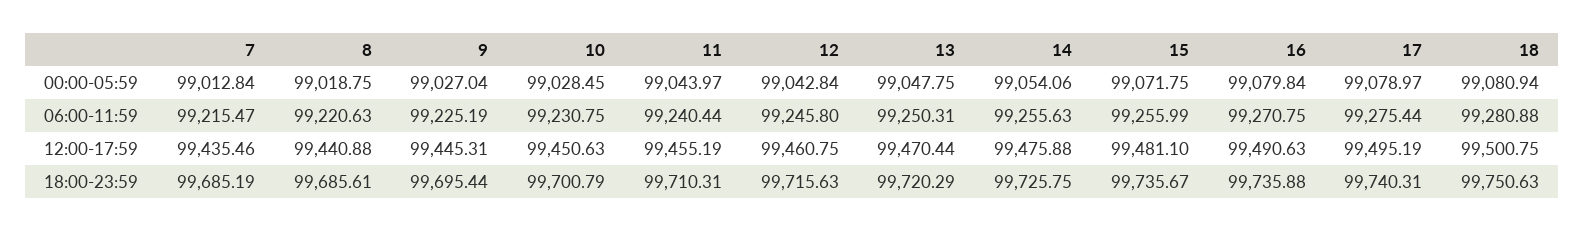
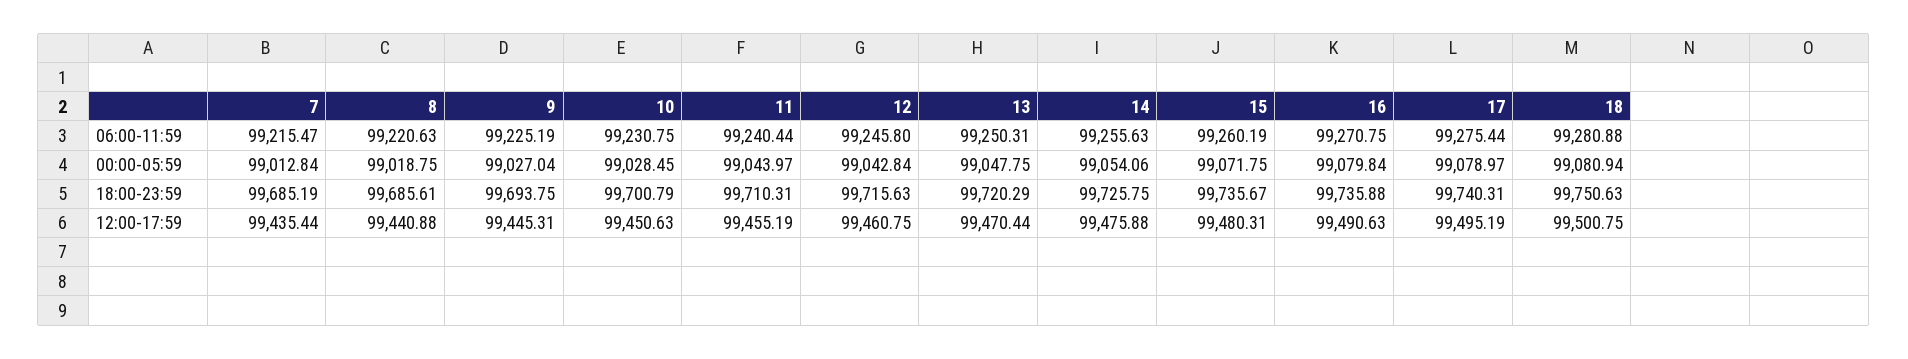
  {
    "7": {
      "00:00-05:59": 99012.84,
      "06:00-11:59": 99215.47,
-     "12:00-17:59": 99435.46,
+     "12:00-17:59": 99435.44,
      "18:00-23:59": 99685.19
    },
    "8": {
      "00:00-05:59": 99018.75,
      "06:00-11:59": 99220.63,
      "12:00-17:59": 99440.88,
      "18:00-23:59": 99685.61
    },
    "9": {
      "00:00-05:59": 99027.04,
      "06:00-11:59": 99225.19,
      "12:00-17:59": 99445.31,
-     "18:00-23:59": 99695.44
+     "18:00-23:59": 99693.75
    },
    "10": {
      "00:00-05:59": 99028.45,
      "06:00-11:59": 99230.75,
      "12:00-17:59": 99450.63,
      "18:00-23:59": 99700.79
    },
    "11": {
      "00:00-05:59": 99043.97,
      "06:00-11:59": 99240.44,
      "12:00-17:59": 99455.19,
      "18:00-23:59": 99710.31
    },
    "12": {
      "00:00-05:59": 99042.84,
      "06:00-11:59": 99245.8,
      "12:00-17:59": 99460.75,
      "18:00-23:59": 99715.63
    },
    "13": {
      "00:00-05:59": 99047.75,
      "06:00-11:59": 99250.31,
      "12:00-17:59": 99470.44,
      "18:00-23:59": 99720.29
    },
    "14": {
      "00:00-05:59": 99054.06,
      "06:00-11:59": 99255.63,
      "12:00-17:59": 99475.88,
      "18:00-23:59": 99725.75
    },
    "15": {
      "00:00-05:59": 99071.75,
-     "06:00-11:59": 99255.99,
+     "06:00-11:59": 99260.19,
-     "12:00-17:59": 99481.1,
+     "12:00-17:59": 99480.31,
      "18:00-23:59": 99735.67
    },
    "16": {
      "00:00-05:59": 99079.84,
      "06:00-11:59": 99270.75,
      "12:00-17:59": 99490.63,
      "18:00-23:59": 99735.88
    },
    "17": {
      "00:00-05:59": 99078.97,
      "06:00-11:59": 99275.44,
      "12:00-17:59": 99495.19,
      "18:00-23:59": 99740.31
    },
    "18": {
      "00:00-05:59": 99080.94,
      "06:00-11:59": 99280.88,
      "12:00-17:59": 99500.75,
      "18:00-23:59": 99750.63
    }
  }

